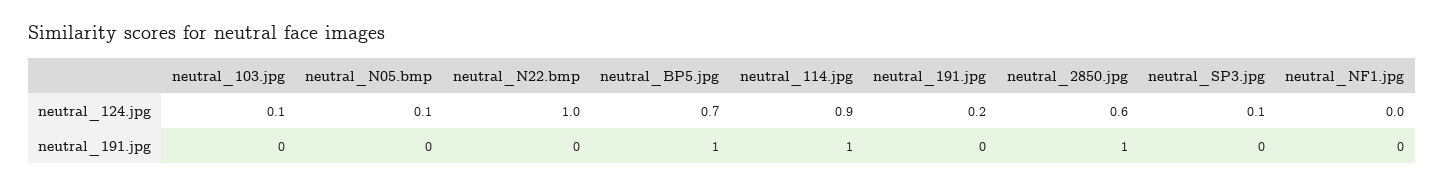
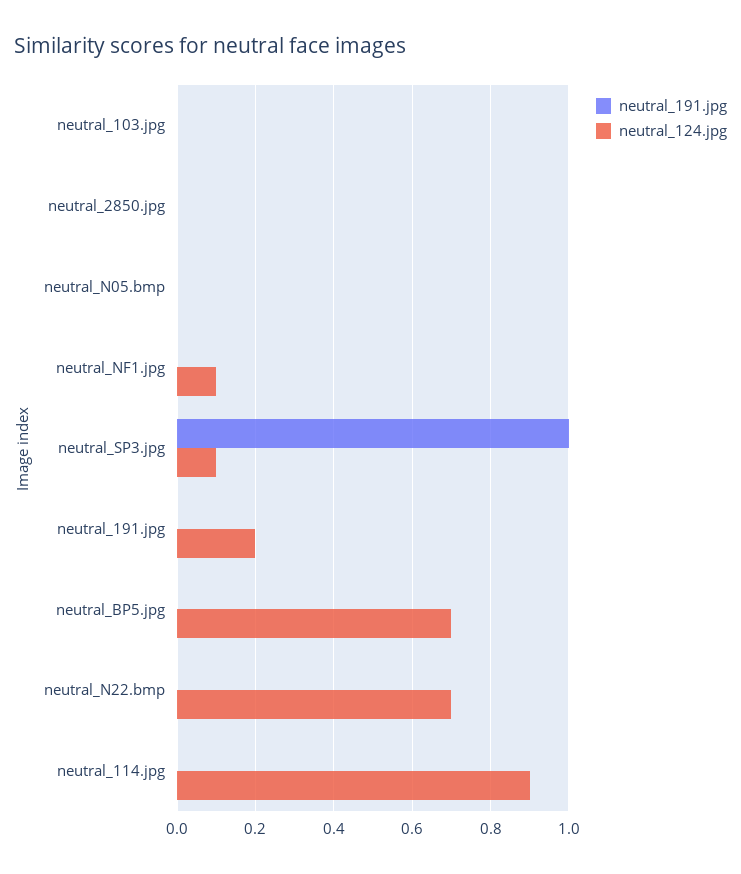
  {
    "neutral_124.jpg": {
-     "neutral_103.jpg": 0.1,
+     "neutral_103.jpg": 0,
-     "neutral_N05.bmp": 0.1,
+     "neutral_N05.bmp": 0,
-     "neutral_N22.bmp": 1,
+     "neutral_N22.bmp": 0.7,
      "neutral_BP5.jpg": 0.7,
      "neutral_114.jpg": 0.9,
      "neutral_191.jpg": 0.2,
-     "neutral_2850.jpg": 0.6,
+     "neutral_2850.jpg": 0,
      "neutral_SP3.jpg": 0.1,
-     "neutral_NF1.jpg": 0
+     "neutral_NF1.jpg": 0.1
    },
    "neutral_191.jpg": {
      "neutral_103.jpg": 0,
      "neutral_N05.bmp": 0,
      "neutral_N22.bmp": 0,
-     "neutral_BP5.jpg": 1,
+     "neutral_BP5.jpg": 0,
-     "neutral_114.jpg": 1,
+     "neutral_114.jpg": 0,
      "neutral_191.jpg": 0,
-     "neutral_2850.jpg": 1,
+     "neutral_2850.jpg": 0,
-     "neutral_SP3.jpg": 0,
+     "neutral_SP3.jpg": 1,
      "neutral_NF1.jpg": 0
    }
  }

